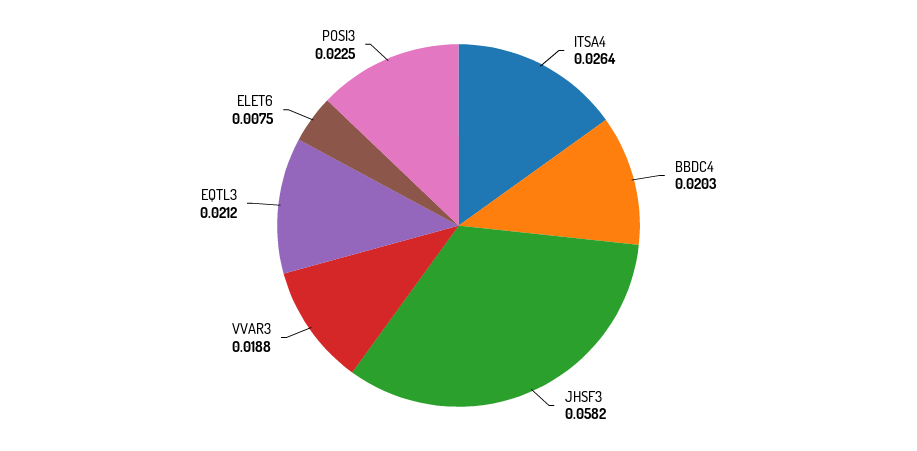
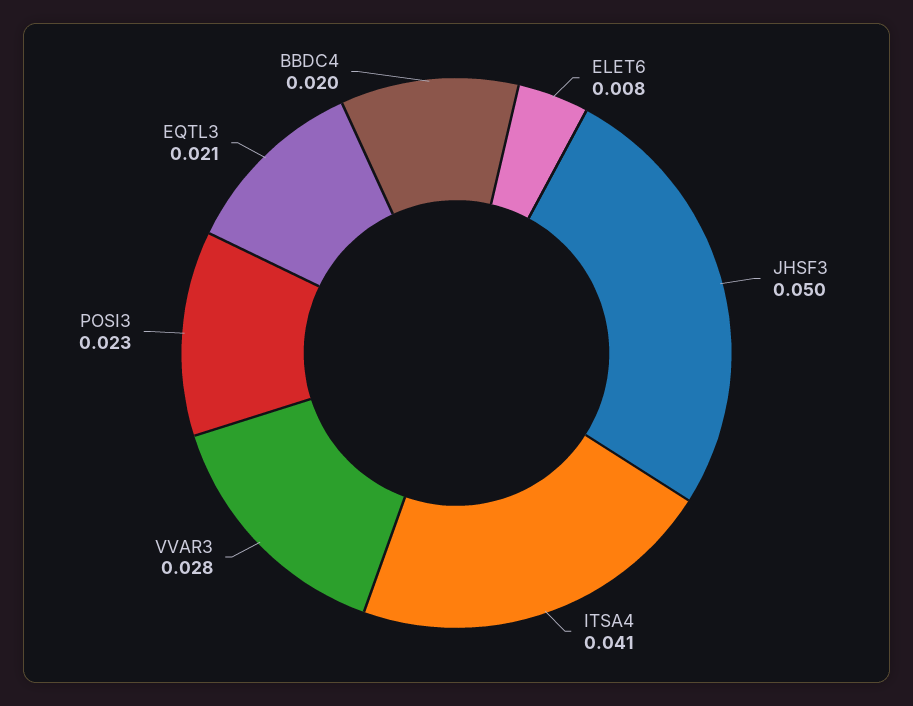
  {
-   "ITSA4": 0.0264,
+   "ITSA4": 0.041,
    "BBDC4": 0.0203,
-   "JHSF3": 0.0582,
+   "JHSF3": 0.05,
-   "VVAR3": 0.0188,
+   "VVAR3": 0.028,
    "EQTL3": 0.0212,
    "ELET6": 0.0075,
    "POSI3": 0.0225
  }

